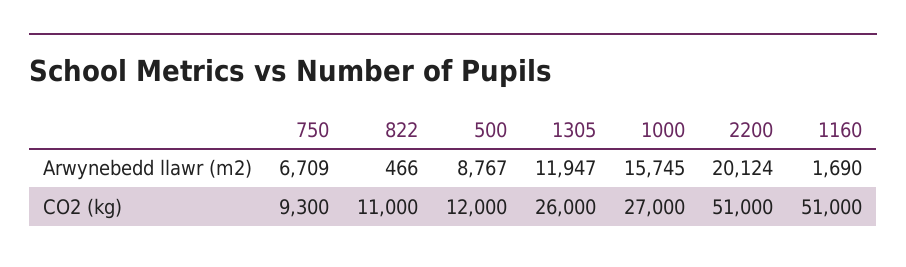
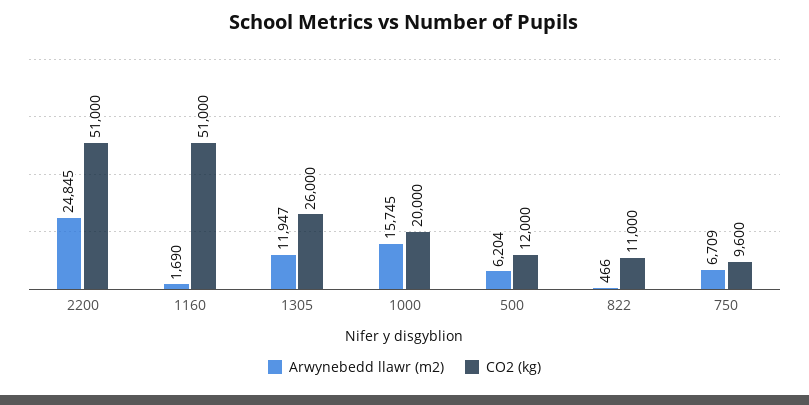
  {
    "Arwynebedd llawr (m2)": {
      "750": 6709,
      "822": 466,
-     "500": 8767,
+     "500": 6204,
      "1305": 11947,
      "1000": 15745,
-     "2200": 20124,
+     "2200": 24845,
      "1160": 1690
    },
    "CO2 (kg)": {
-     "750": 9300,
+     "750": 9600,
      "822": 11000,
      "500": 12000,
      "1305": 26000,
-     "1000": 27000,
+     "1000": 20000,
      "2200": 51000,
      "1160": 51000
    }
  }

